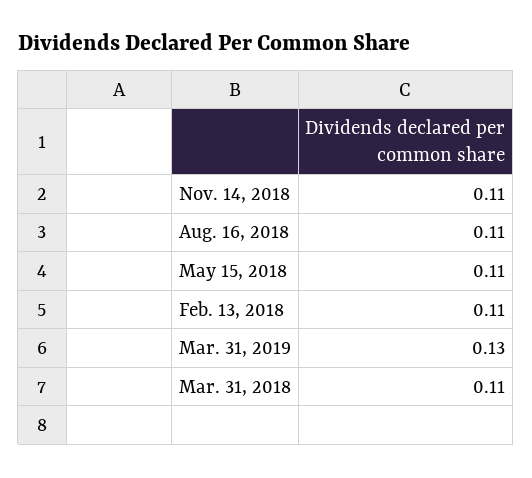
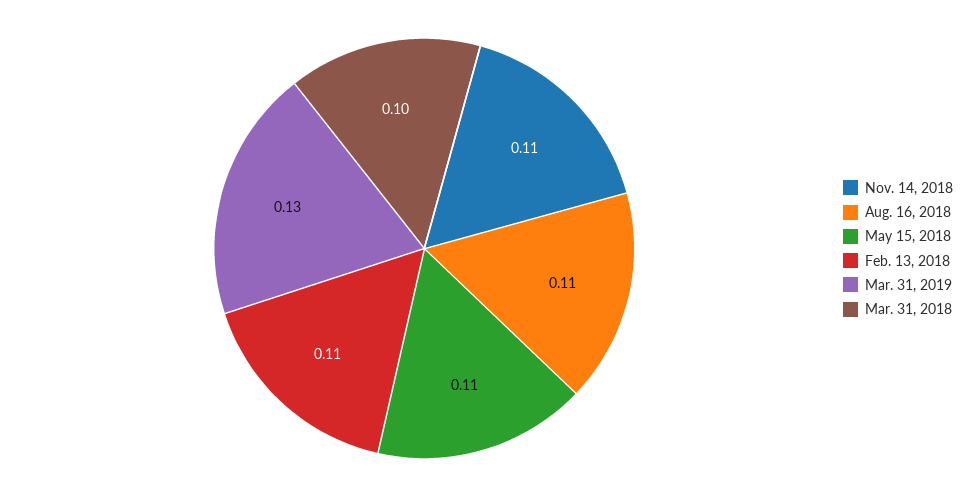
  {
    "Nov. 14, 2018": 0.11,
    "Aug. 16, 2018": 0.11,
    "May 15, 2018": 0.11,
    "Feb. 13, 2018": 0.11,
    "Mar. 31, 2019": 0.13,
-   "Mar. 31, 2018": 0.11
+   "Mar. 31, 2018": 0.1
  }

